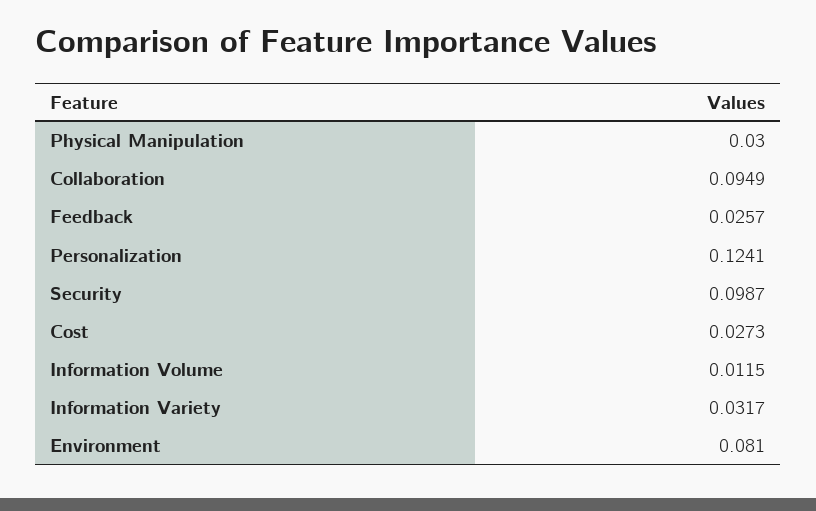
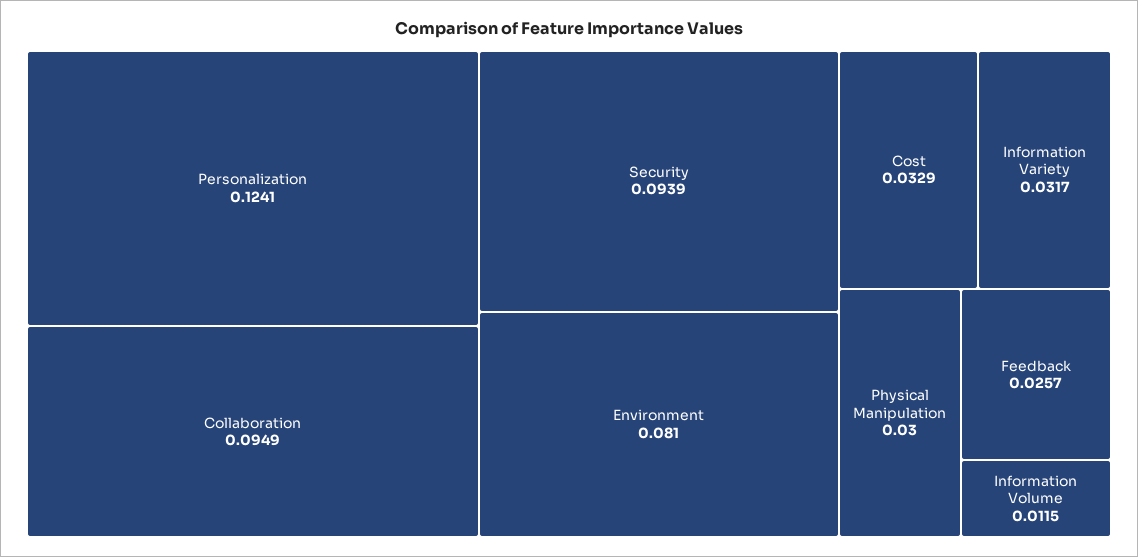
  {
    "Physical Manipulation": 0.03,
    "Collaboration": 0.0949,
    "Feedback": 0.0257,
    "Personalization": 0.1241,
-   "Security": 0.0987,
+   "Security": 0.0939,
-   "Cost": 0.0273,
+   "Cost": 0.0329,
    "Information Volume": 0.0115,
    "Information Variety": 0.0317,
    "Environment": 0.081
  }

